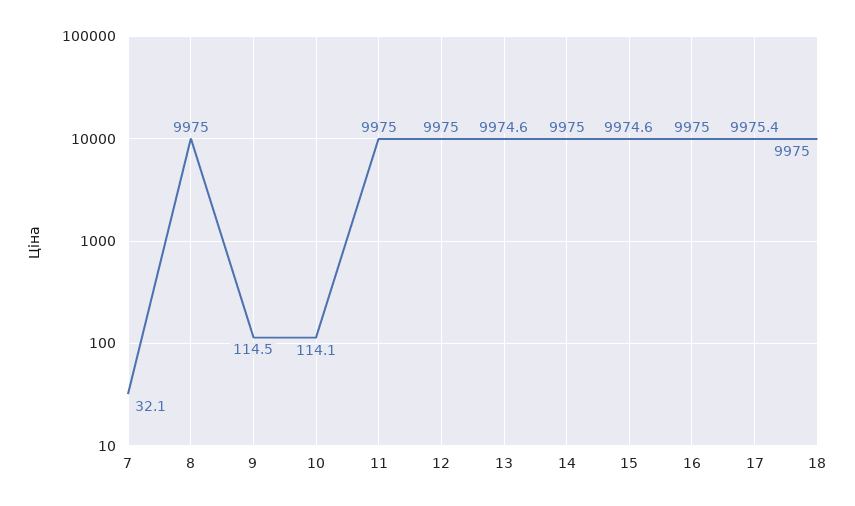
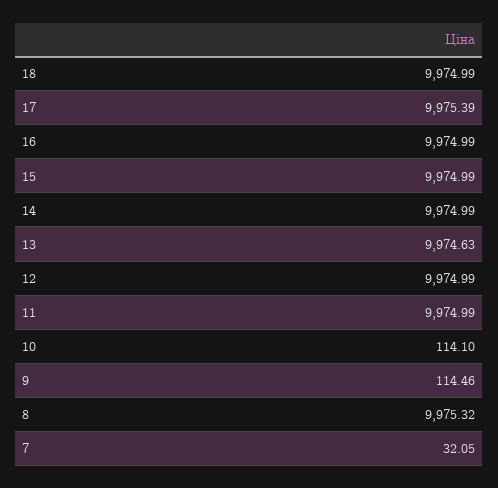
  {
    "7": 32.05,
-   "8": 9975,
+   "8": 9975.32,
    "9": 114.46,
    "10": 114.1,
    "11": 9974.99,
    "12": 9974.99,
    "13": 9974.63,
    "14": 9974.99,
-   "15": 9974.6,
+   "15": 9974.99,
    "16": 9974.99,
    "17": 9975.39,
    "18": 9974.99
  }

